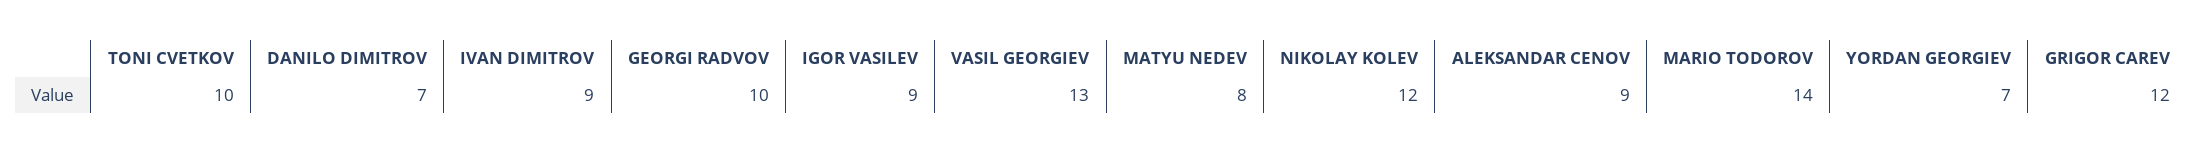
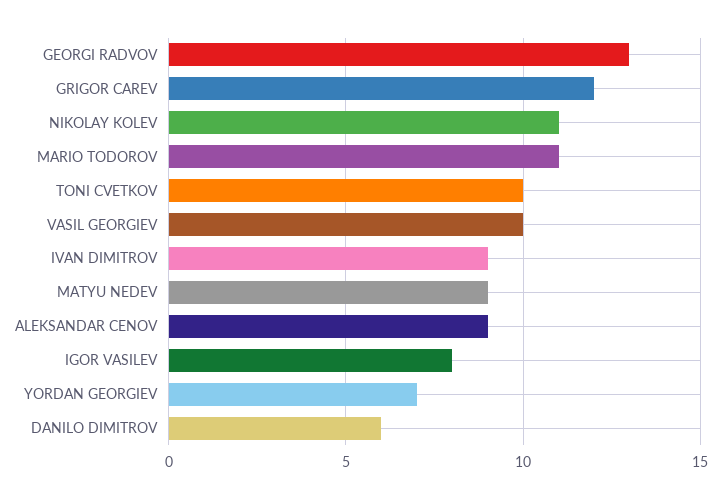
  {
    "TONI CVETKOV": 10,
-   "DANILO DIMITROV": 7,
+   "DANILO DIMITROV": 6,
    "IVAN DIMITROV": 9,
-   "GEORGI RADVOV": 10,
+   "GEORGI RADVOV": 13,
-   "IGOR VASILEV": 9,
+   "IGOR VASILEV": 8,
-   "VASIL GEORGIEV": 13,
+   "VASIL GEORGIEV": 10,
-   "MATYU NEDEV": 8,
+   "MATYU NEDEV": 9,
-   "NIKOLAY KOLEV": 12,
+   "NIKOLAY KOLEV": 11,
    "ALEKSANDAR CENOV": 9,
-   "MARIO TODOROV": 14,
+   "MARIO TODOROV": 11,
    "YORDAN GEORGIEV": 7,
    "GRIGOR CAREV": 12
  }

